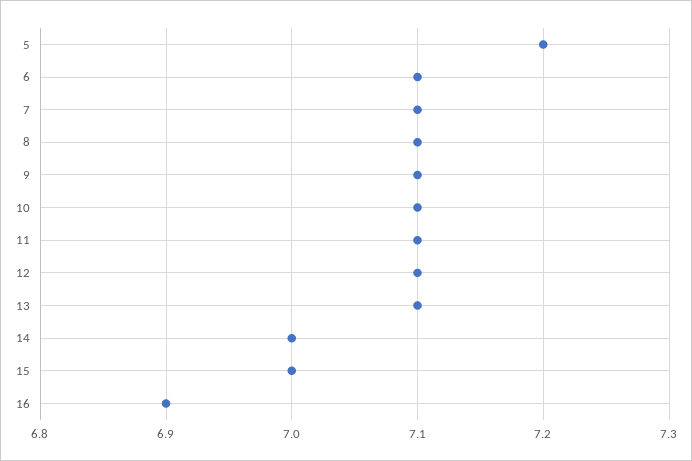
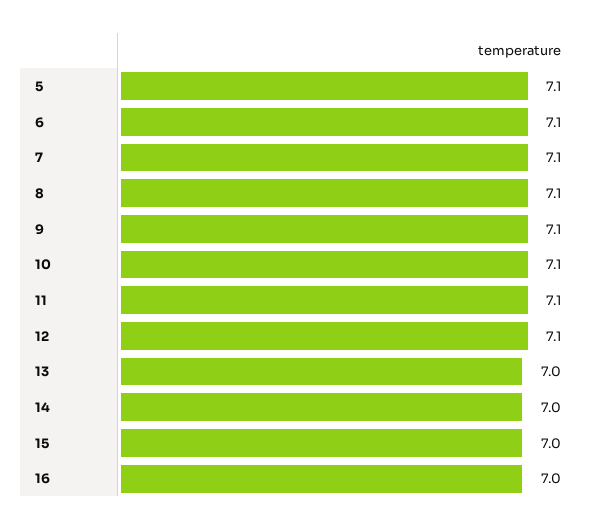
  {
-   "5": 7.2,
+   "5": 7.1,
    "6": 7.1,
    "7": 7.1,
    "8": 7.1,
    "9": 7.1,
    "10": 7.1,
    "11": 7.1,
    "12": 7.1,
-   "13": 7.1,
+   "13": 7,
    "14": 7,
    "15": 7,
-   "16": 6.9
+   "16": 7
  }

